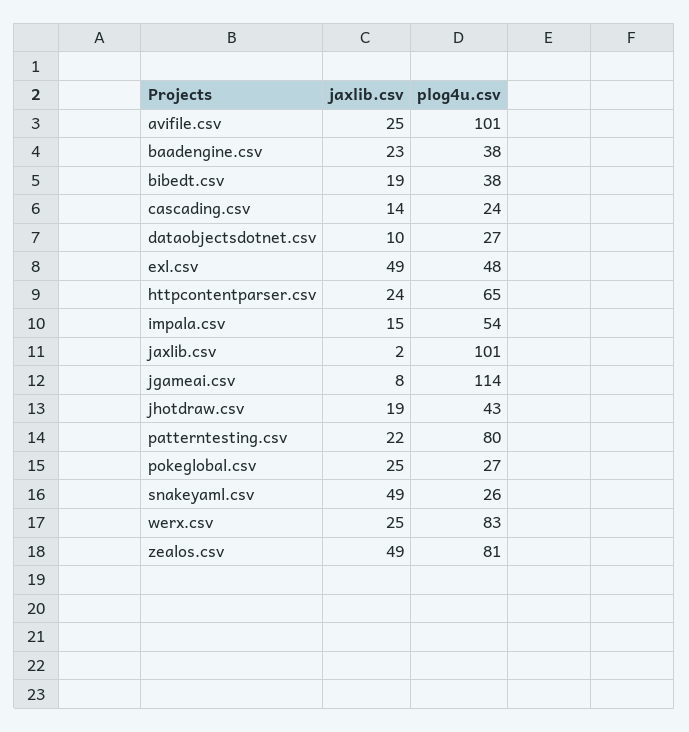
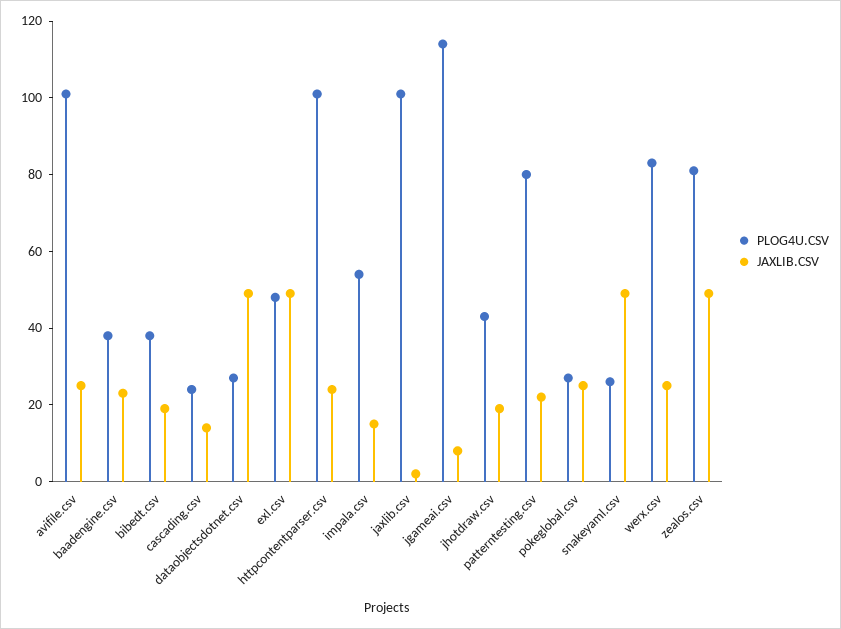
  {
    "jaxlib.csv": {
      "avifile.csv": 25,
      "baadengine.csv": 23,
      "bibedt.csv": 19,
      "cascading.csv": 14,
-     "dataobjectsdotnet.csv": 10,
+     "dataobjectsdotnet.csv": 50,
      "exl.csv": 49,
      "httpcontentparser.csv": 24,
      "impala.csv": 15,
      "jaxlib.csv": 2,
      "jgameai.csv": 8,
      "jhotdraw.csv": 19,
      "patterntesting.csv": 22,
      "pokeglobal.csv": 25,
      "snakeyaml.csv": 49,
      "werx.csv": 25,
      "zealos.csv": 49
    },
    "plog4u.csv": {
      "avifile.csv": 101,
      "baadengine.csv": 38,
      "bibedt.csv": 38,
      "cascading.csv": 24,
      "dataobjectsdotnet.csv": 27,
      "exl.csv": 48,
-     "httpcontentparser.csv": 65,
+     "httpcontentparser.csv": 100,
      "impala.csv": 54,
      "jaxlib.csv": 101,
      "jgameai.csv": 114,
      "jhotdraw.csv": 43,
      "patterntesting.csv": 80,
      "pokeglobal.csv": 27,
      "snakeyaml.csv": 26,
      "werx.csv": 83,
      "zealos.csv": 81
    }
  }

